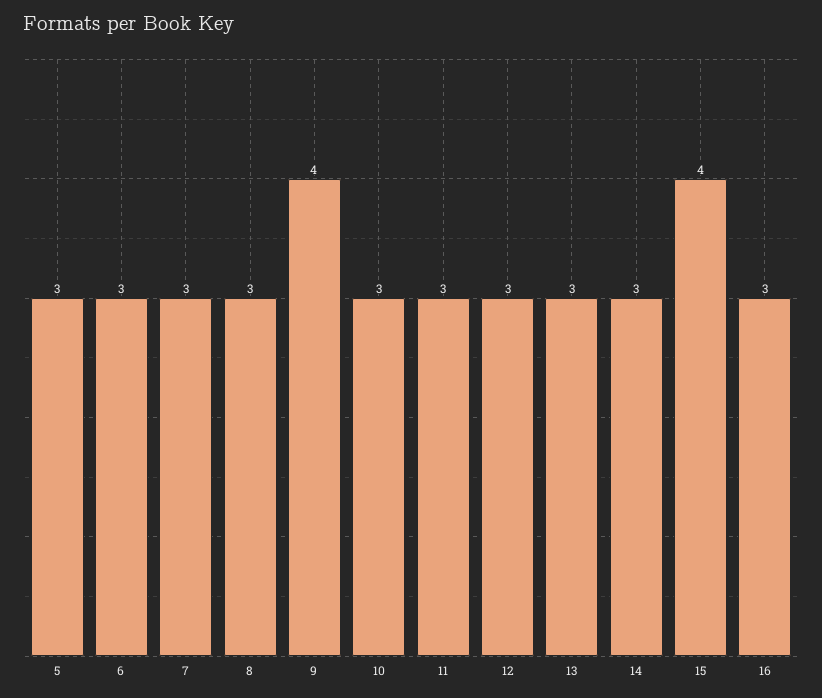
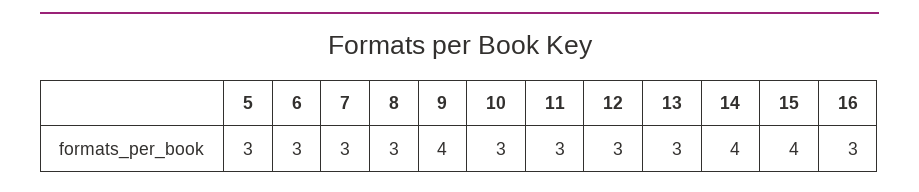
  {
    "5": 3,
    "6": 3,
    "7": 3,
    "8": 3,
    "9": 4,
    "10": 3,
    "11": 3,
    "12": 3,
    "13": 3,
-   "14": 3,
+   "14": 4,
    "15": 4,
    "16": 3
  }

